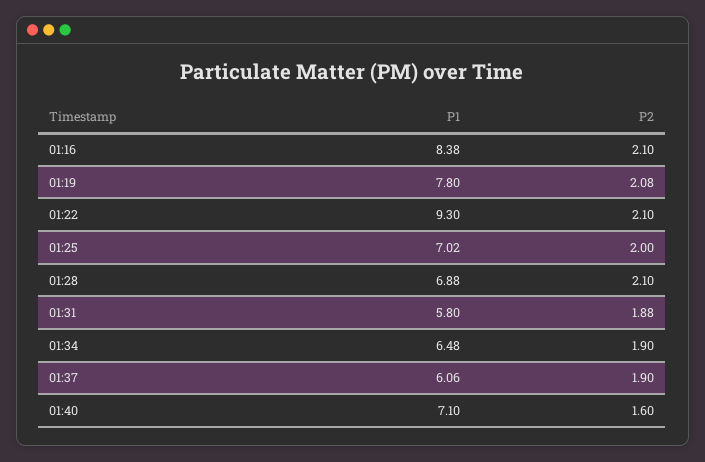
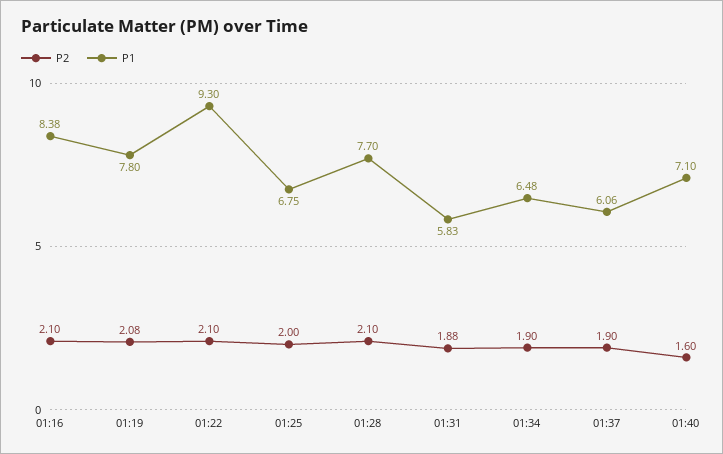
  {
    "P1": {
      "01:16": 8.38,
      "01:19": 7.8,
      "01:22": 9.3,
-     "01:25": 7.02,
+     "01:25": 6.75,
-     "01:28": 6.88,
+     "01:28": 7.7,
-     "01:31": 5.8,
+     "01:31": 5.83,
      "01:34": 6.48,
      "01:37": 6.06,
      "01:40": 7.1
    },
    "P2": {
      "01:16": 2.1,
      "01:19": 2.08,
      "01:22": 2.1,
      "01:25": 2,
      "01:28": 2.1,
      "01:31": 1.88,
      "01:34": 1.9,
      "01:37": 1.9,
      "01:40": 1.6
    }
  }

